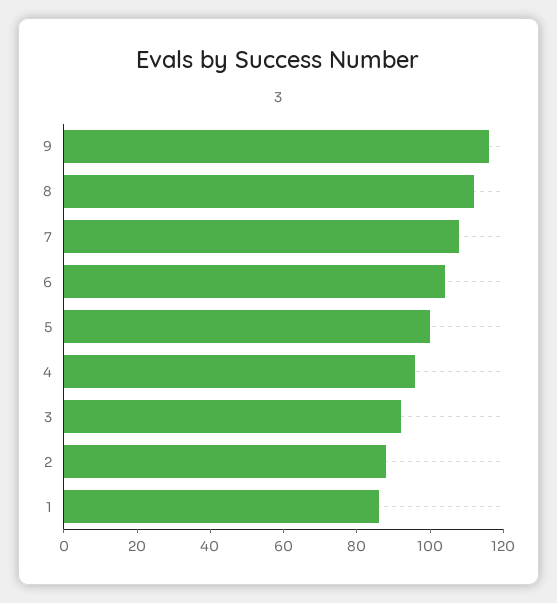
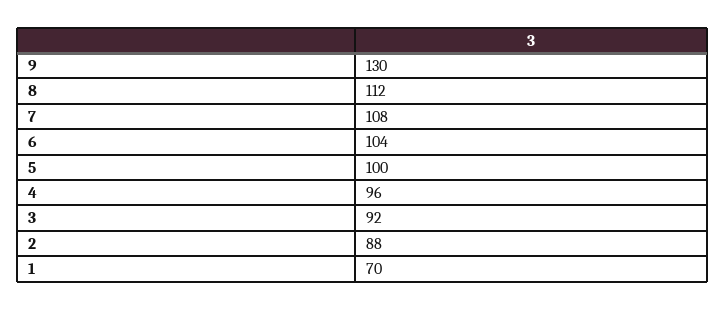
  {
-   "9": 115,
+   "9": 130,
    "8": 112,
    "7": 108,
    "6": 104,
    "5": 100,
    "4": 96,
    "3": 92,
    "2": 88,
-   "1": 85
+   "1": 70
  }

